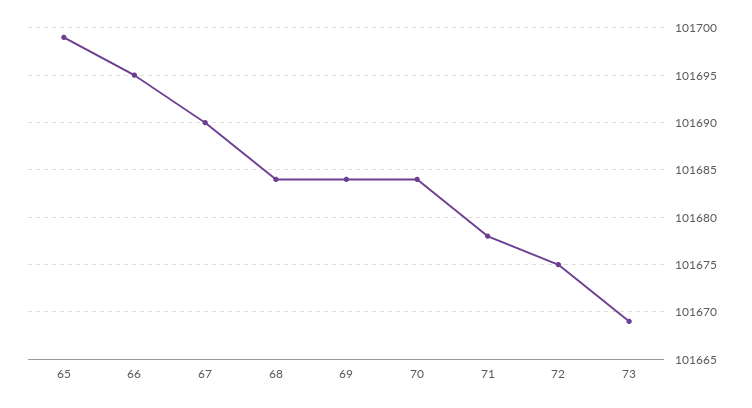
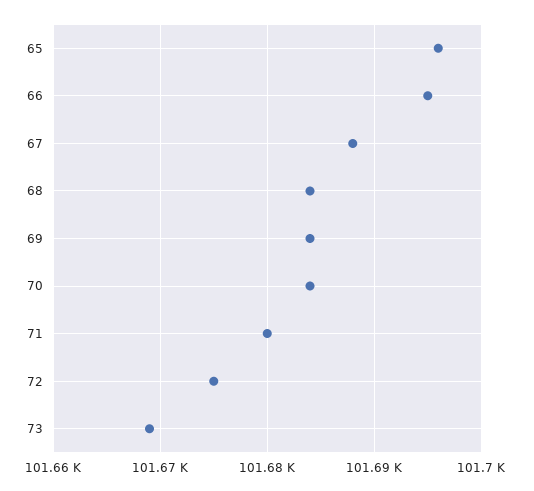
  {
-   "65": 101699,
+   "65": 101696,
    "66": 101695,
-   "67": 101690,
+   "67": 101688,
    "68": 101684,
    "69": 101684,
    "70": 101684,
-   "71": 101678,
+   "71": 101680,
    "72": 101675,
    "73": 101669
  }

